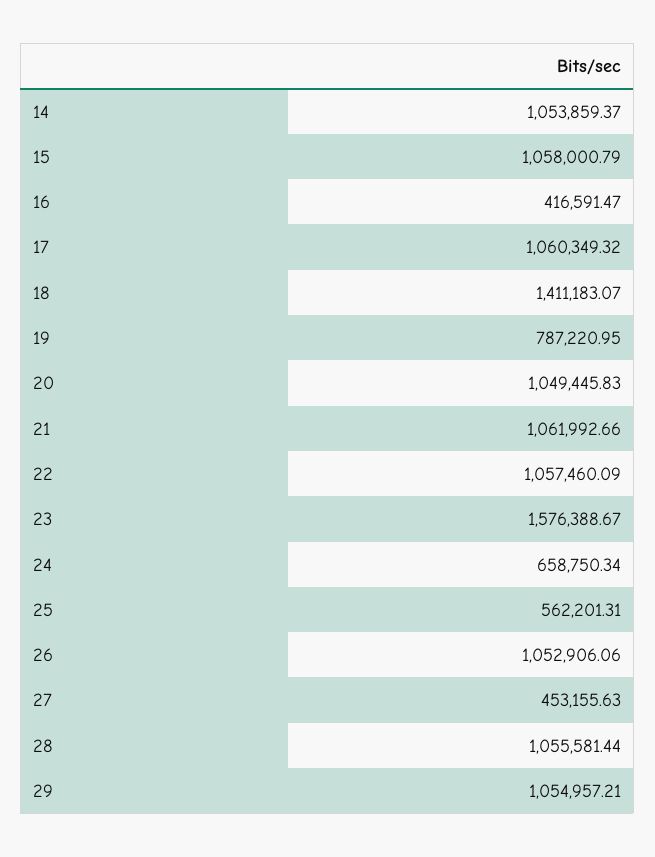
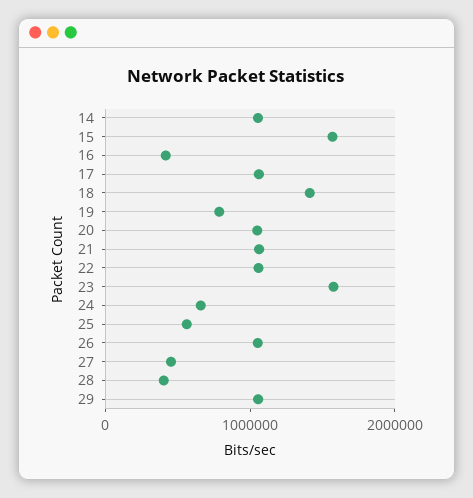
  {
    "14": 1053859.37,
-   "15": 1058000.79,
+   "15": 1600000,
    "16": 416591.47,
    "17": 1060349.32,
    "18": 1411183.07,
    "19": 787220.95,
    "20": 1049445.83,
    "21": 1061992.66,
    "22": 1057460.09,
    "23": 1576388.67,
    "24": 658750.34,
    "25": 562201.31,
    "26": 1052906.06,
    "27": 453155.63,
-   "28": 1055581.44,
+   "28": 400000,
    "29": 1054957.21
  }

